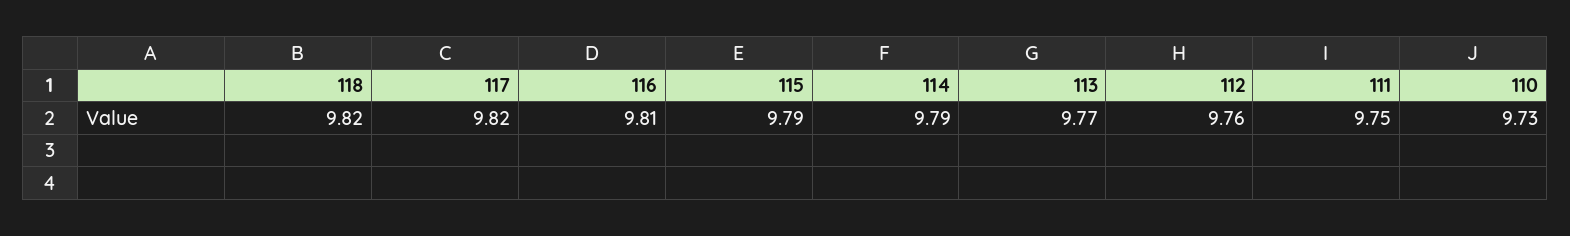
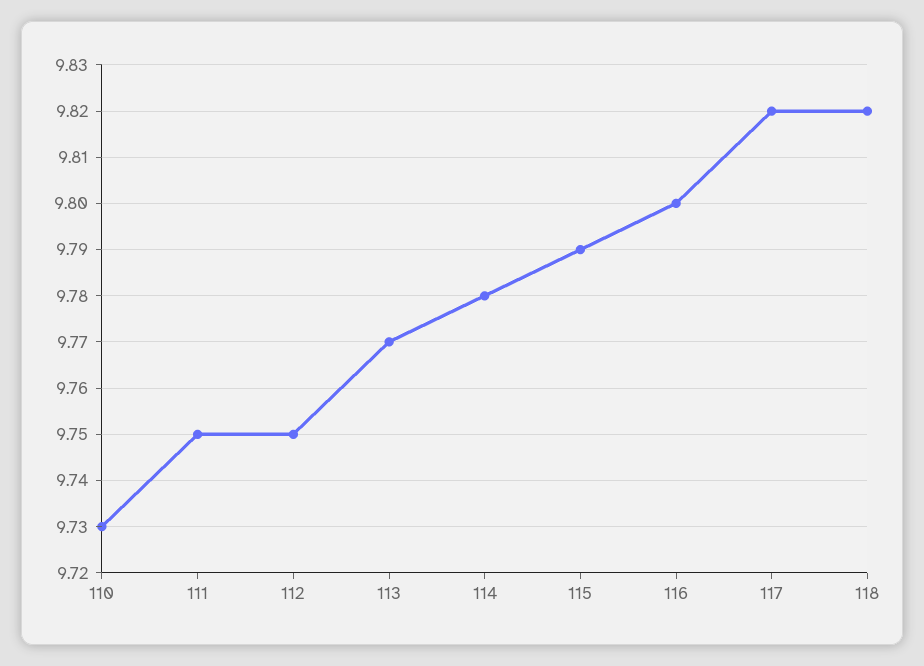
  {
    "118": 9.82,
    "117": 9.82,
-   "116": 9.81,
+   "116": 9.8,
    "115": 9.79,
-   "114": 9.79,
+   "114": 9.78,
    "113": 9.77,
-   "112": 9.76,
+   "112": 9.75,
    "111": 9.75,
    "110": 9.73
  }

